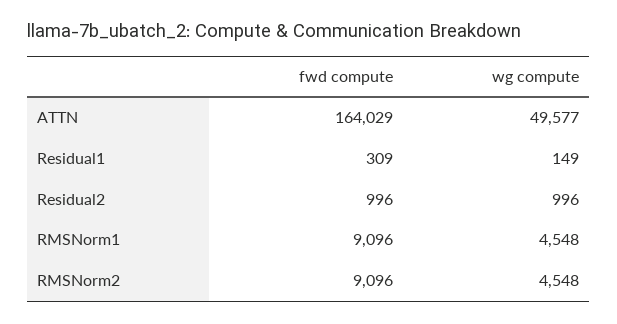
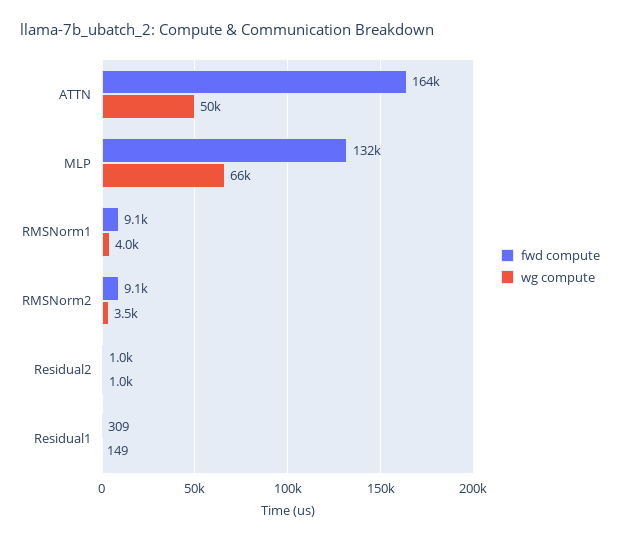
  {
    "fwd compute": {
      "ATTN": 164029,
      "Residual1": 309,
      "Residual2": 996,
      "RMSNorm1": 9096,
-     "RMSNorm2": 9096
+     "RMSNorm2": 9096,
+     "MLP": 132000
    },
    "wg compute": {
      "ATTN": 49577,
      "Residual1": 149,
      "Residual2": 996,
-     "RMSNorm1": 4548,
+     "RMSNorm1": 4000,
-     "RMSNorm2": 4548
+     "RMSNorm2": 3500,
+     "MLP": 66000
    }
  }

